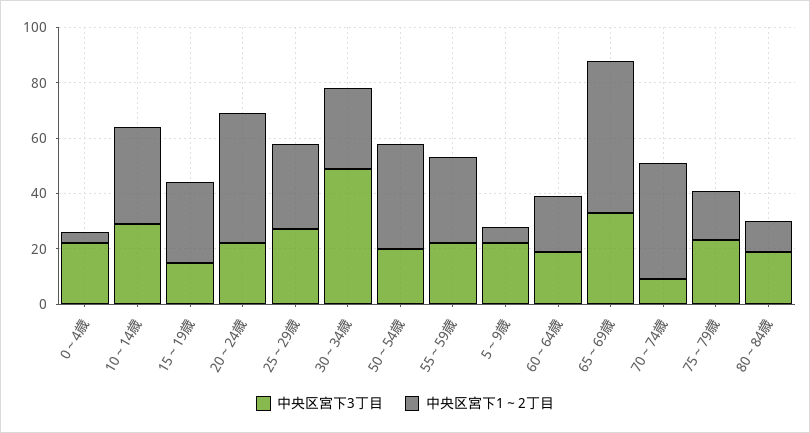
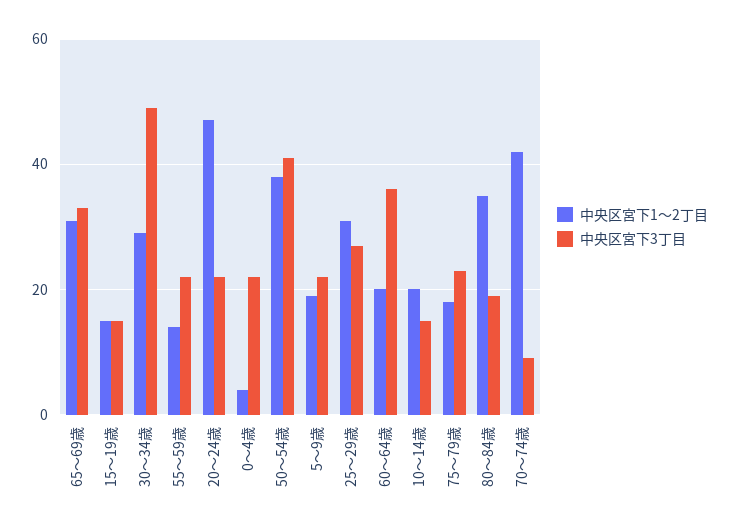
  {
    "中央区宮下3丁目": {
      "0～4歳": 20,
-     "10～14歳": 30,
+     "10～14歳": 15,
      "15～19歳": 15,
      "20～24歳": 20,
      "25～29歳": 25,
      "30～34歳": 50,
-     "50～54歳": 20,
+     "50～54歳": 40,
      "55～59歳": 20,
      "5～9歳": 20,
-     "60～64歳": 20,
+     "60～64歳": 35,
      "65～69歳": 35,
      "70～74歳": 10,
      "75～79歳": 25,
      "80～84歳": 20
    },
    "中央区宮下1～2丁目": {
      "0～4歳": 5,
-     "10～14歳": 35,
+     "10～14歳": 20,
-     "15～19歳": 30,
+     "15～19歳": 15,
      "20～24歳": 45,
      "25～29歳": 30,
      "30～34歳": 30,
      "50～54歳": 40,
-     "55～59歳": 30,
+     "55～59歳": 15,
-     "5～9歳": 5,
+     "5～9歳": 20,
      "60～64歳": 20,
-     "65～69歳": 55,
+     "65～69歳": 30,
      "70～74歳": 40,
      "75～79歳": 20,
-     "80～84歳": 10
+     "80～84歳": 35
    }
  }

